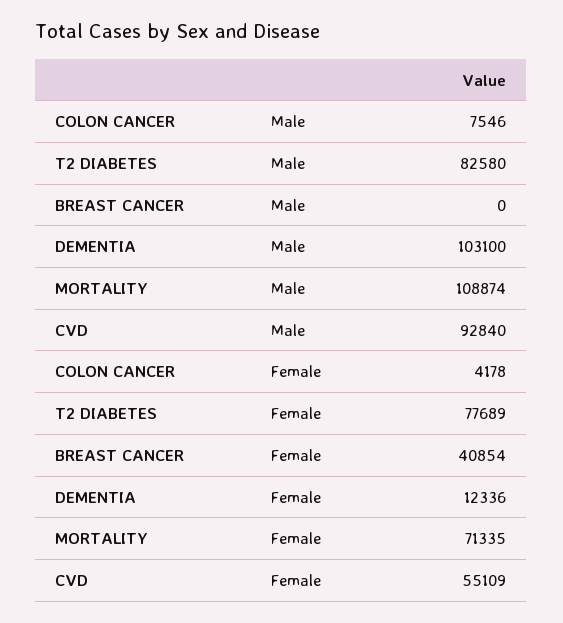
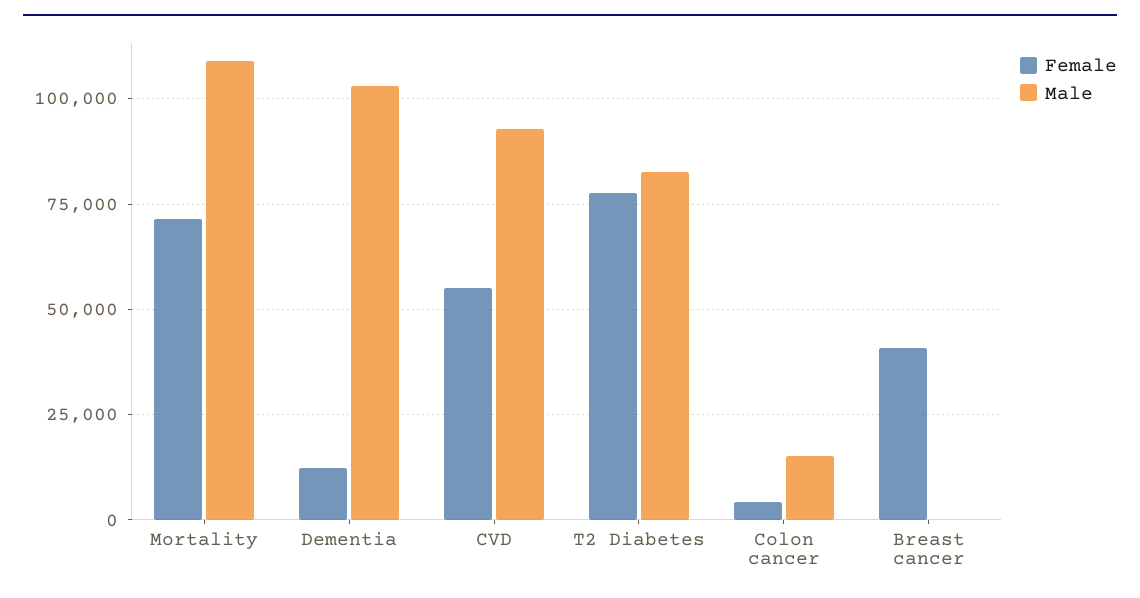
  {
    "Male": {
-     "COLON CANCER": 7546,
+     "COLON CANCER": 15000,
      "T2 DIABETES": 82580,
      "BREAST CANCER": 0,
      "DEMENTIA": 103100,
      "MORTALITY": 108874,
      "CVD": 92840
    },
    "Female": {
      "COLON CANCER": 4178,
      "T2 DIABETES": 77689,
      "BREAST CANCER": 40854,
      "DEMENTIA": 12336,
      "MORTALITY": 71335,
      "CVD": 55109
    }
  }

